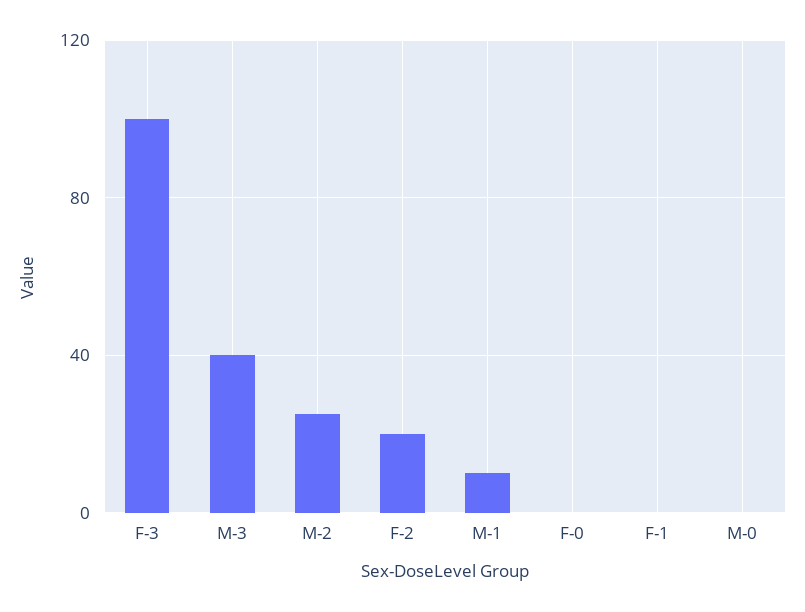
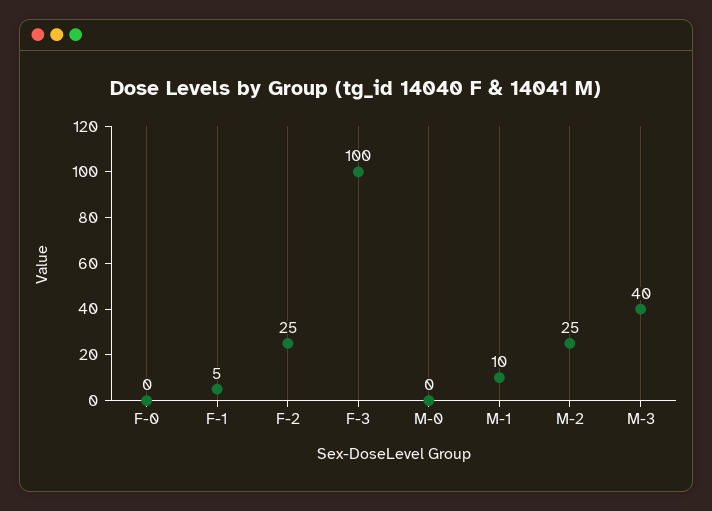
  {
    "F-3": 100,
    "M-3": 40,
    "M-2": 25,
-   "F-2": 20,
+   "F-2": 25,
    "M-1": 10,
    "F-0": 0,
-   "F-1": 0,
+   "F-1": 5,
    "M-0": 0
  }

